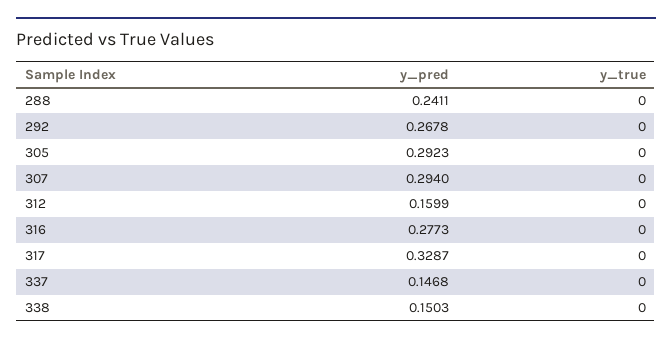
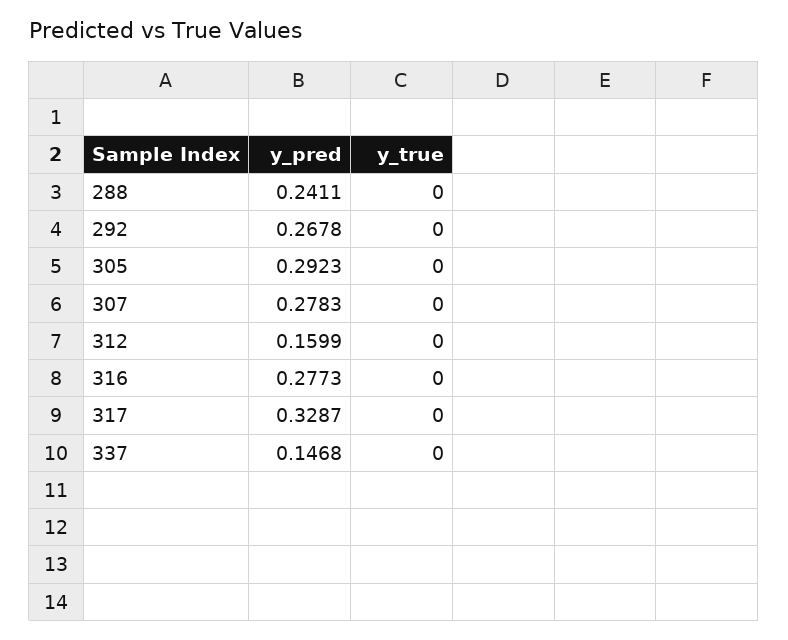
  {
    "y_pred": {
      "288": 0.2411,
      "292": 0.2678,
      "305": 0.2923,
-     "307": 0.294,
+     "307": 0.2783,
      "312": 0.1599,
      "316": 0.2773,
      "317": 0.3287,
-     "337": 0.1468,
+     "337": 0.1468
-     "338": 0.1503
    },
    "y_true": {
      "288": 0,
      "292": 0,
      "305": 0,
      "307": 0,
      "312": 0,
      "316": 0,
      "317": 0,
-     "337": 0,
+     "337": 0
-     "338": 0
    }
  }

